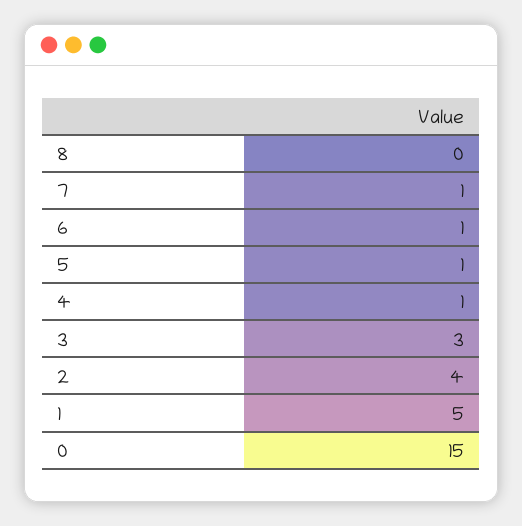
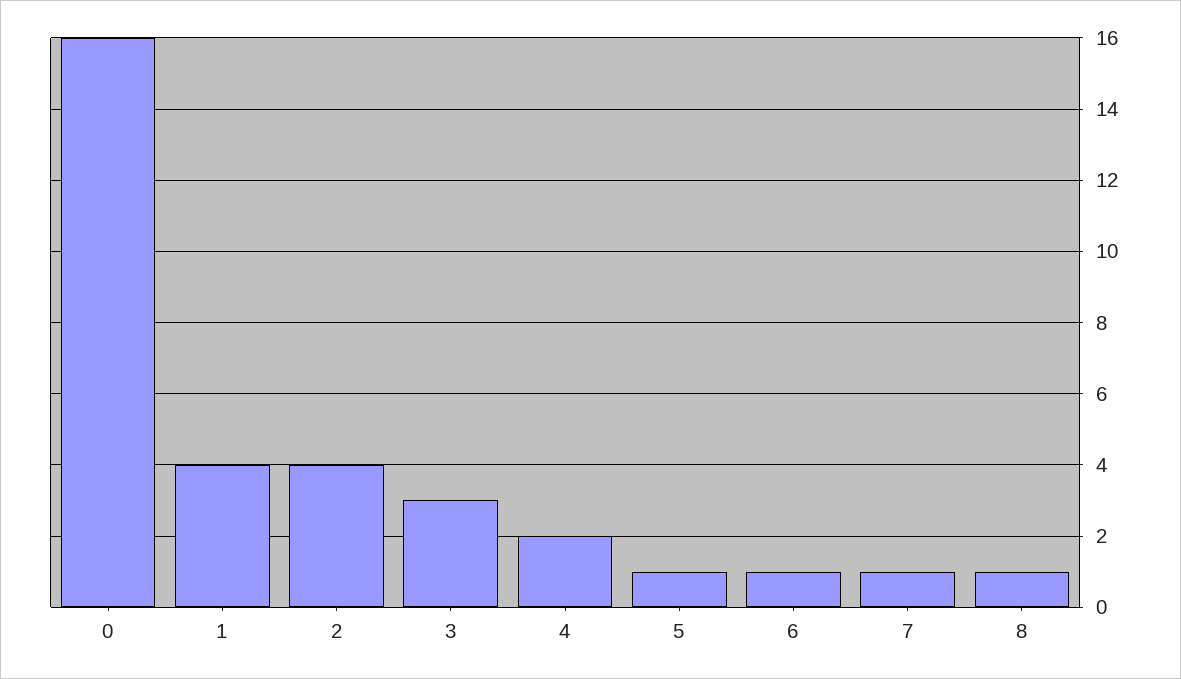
  {
-   "8": 0,
+   "8": 1,
    "7": 1,
    "6": 1,
    "5": 1,
-   "4": 1,
+   "4": 2,
    "3": 3,
    "2": 4,
-   "1": 5,
+   "1": 4,
-   "0": 15
+   "0": 16
  }

